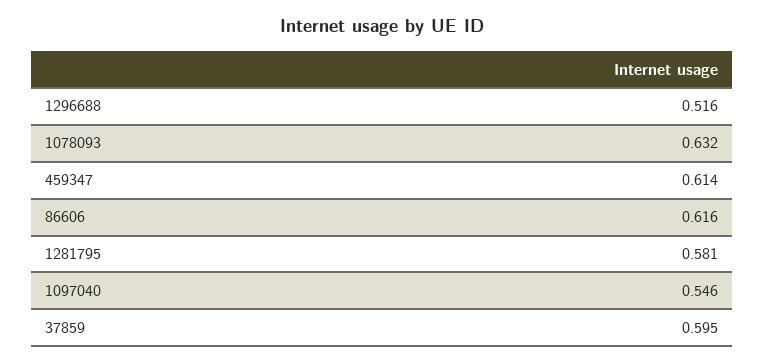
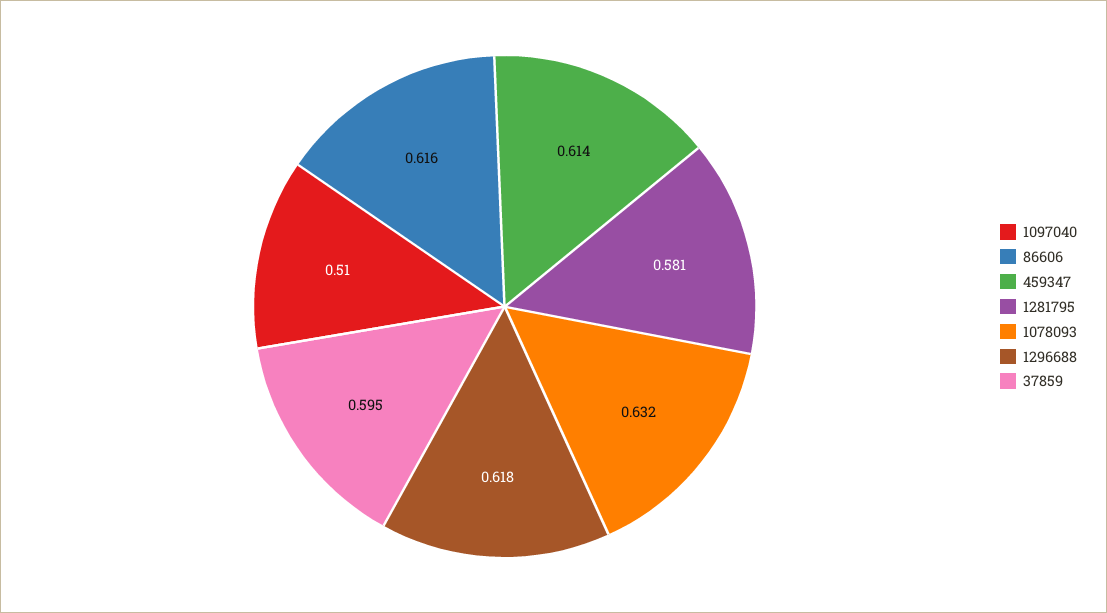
  {
-   "1296688": 0.516,
+   "1296688": 0.618,
    "1078093": 0.632,
    "459347": 0.614,
    "86606": 0.616,
    "1281795": 0.581,
-   "1097040": 0.546,
+   "1097040": 0.51,
    "37859": 0.595
  }

